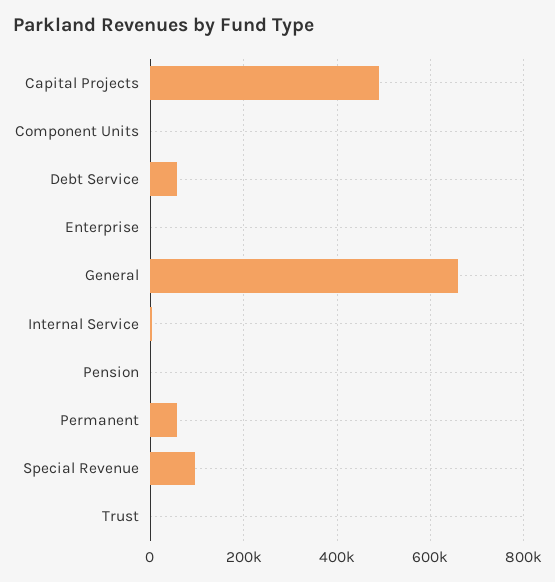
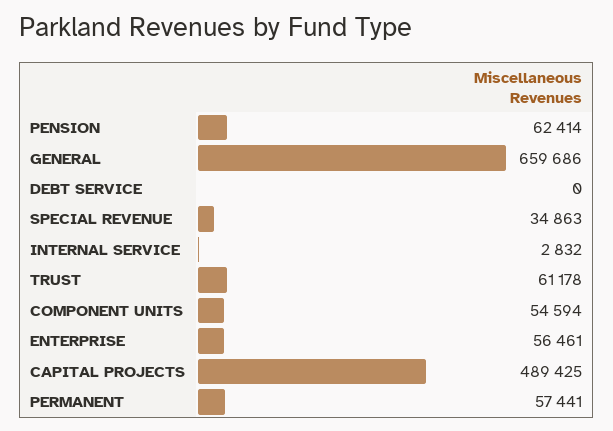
  {
    "Capital Projects": 489425,
-   "Component Units": 0,
+   "Component Units": 54594,
-   "Debt Service": 60000,
+   "Debt Service": 0,
-   "Enterprise": 0,
+   "Enterprise": 56461,
    "General": 659686,
    "Internal Service": 2832,
-   "Pension": 0,
+   "Pension": 62414,
    "Permanent": 57441,
-   "Special Revenue": 100000,
+   "Special Revenue": 34863,
-   "Trust": 0
+   "Trust": 61178
  }

